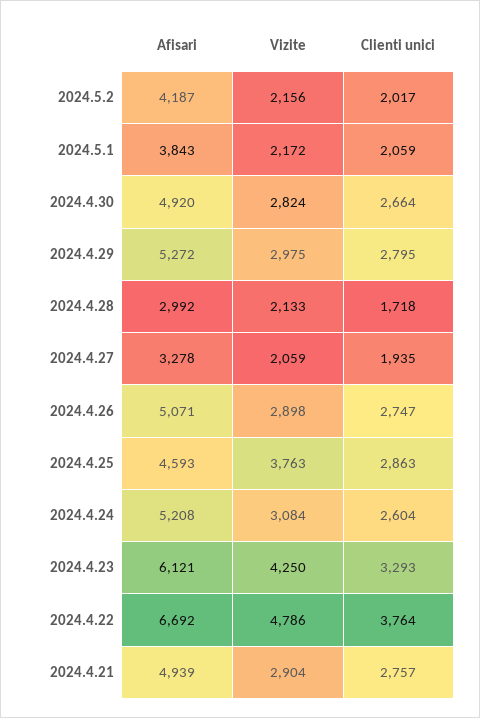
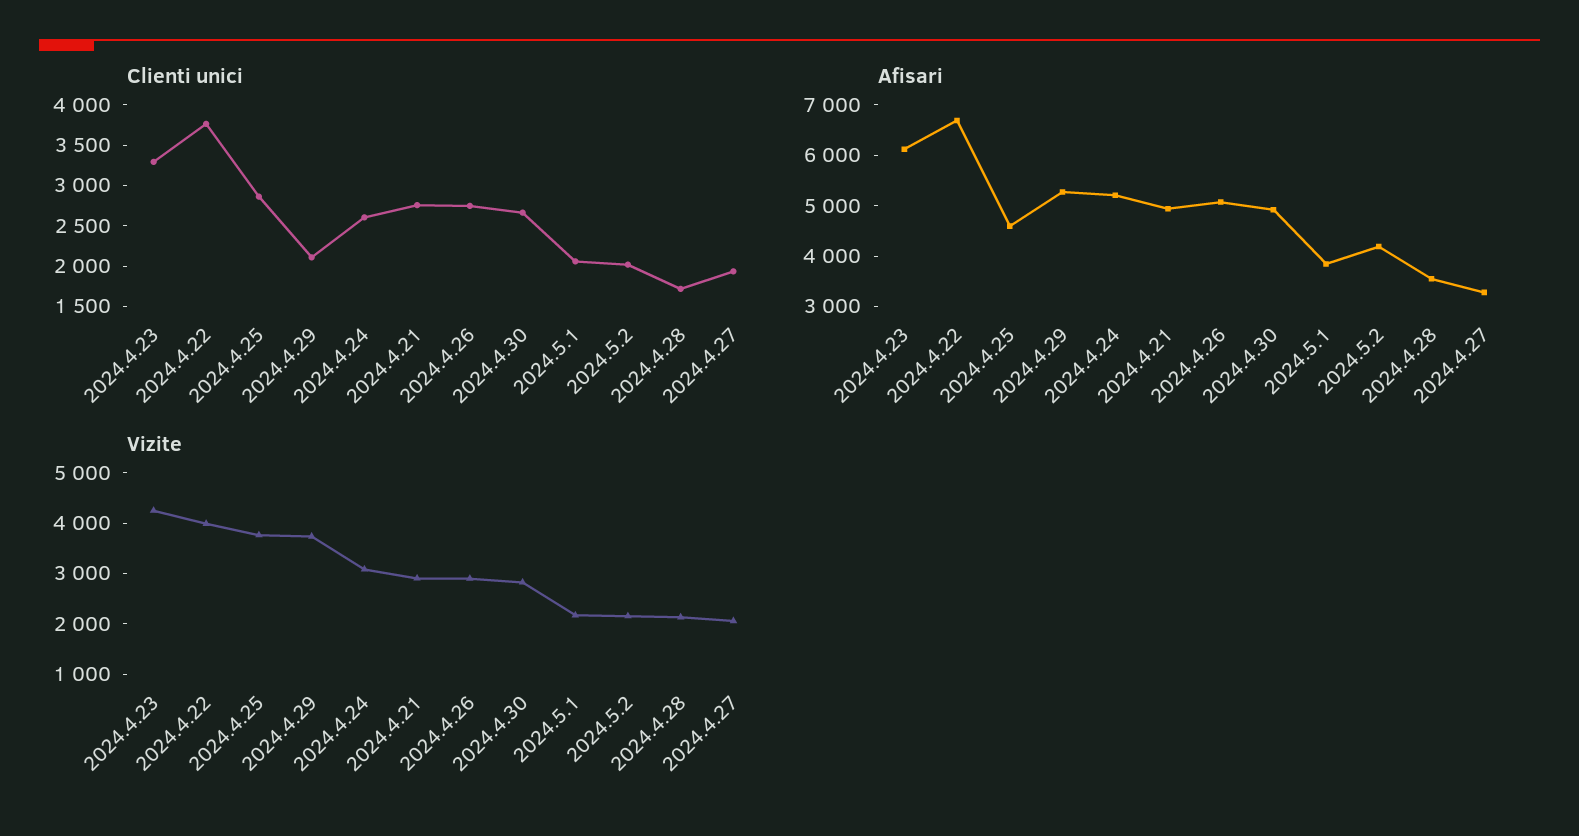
  {
    "Afisari": {
      "2024.5.2": 4187,
      "2024.5.1": 3843,
      "2024.4.30": 4920,
      "2024.4.29": 5272,
-     "2024.4.28": 2992,
+     "2024.4.28": 3600,
      "2024.4.27": 3278,
      "2024.4.26": 5071,
      "2024.4.25": 4593,
      "2024.4.24": 5208,
      "2024.4.23": 6121,
      "2024.4.22": 6692,
      "2024.4.21": 4939
    },
    "Vizite": {
      "2024.5.2": 2156,
      "2024.5.1": 2172,
      "2024.4.30": 2824,
-     "2024.4.29": 2975,
+     "2024.4.29": 3800,
      "2024.4.28": 2133,
      "2024.4.27": 2059,
      "2024.4.26": 2898,
      "2024.4.25": 3763,
      "2024.4.24": 3084,
      "2024.4.23": 4250,
-     "2024.4.22": 4786,
+     "2024.4.22": 4000,
      "2024.4.21": 2904
    },
    "Clienti unici": {
      "2024.5.2": 2017,
      "2024.5.1": 2059,
      "2024.4.30": 2664,
-     "2024.4.29": 2795,
+     "2024.4.29": 2100,
      "2024.4.28": 1718,
      "2024.4.27": 1935,
      "2024.4.26": 2747,
      "2024.4.25": 2863,
      "2024.4.24": 2604,
      "2024.4.23": 3293,
      "2024.4.22": 3764,
      "2024.4.21": 2757
    }
  }

